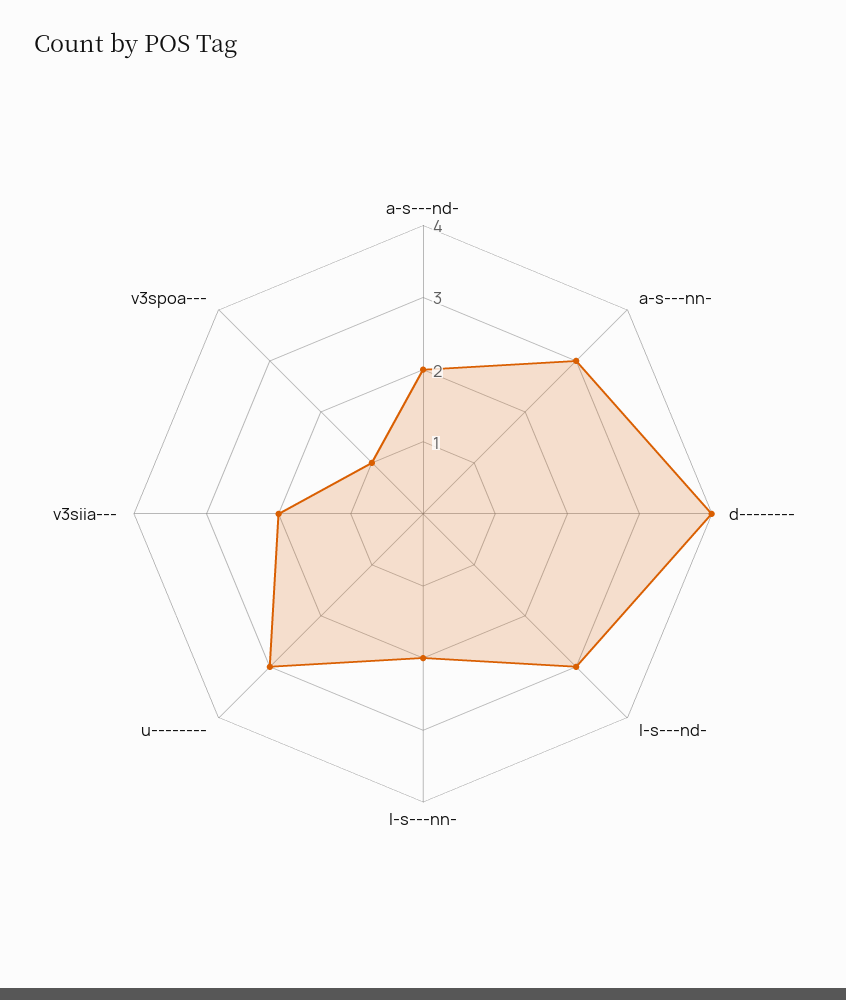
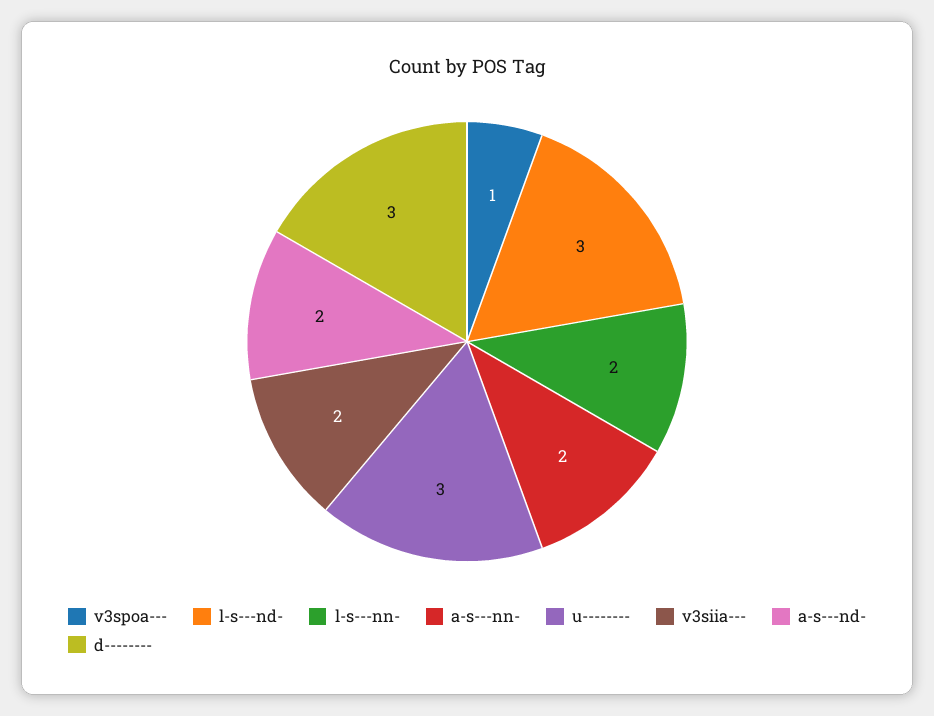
  {
    "a-s---nd-": 2,
-   "a-s---nn-": 3,
+   "a-s---nn-": 2,
-   "d--------": 4,
+   "d--------": 3,
    "l-s---nd-": 3,
    "l-s---nn-": 2,
    "u--------": 3,
    "v3siia---": 2,
    "v3spoa---": 1
  }

